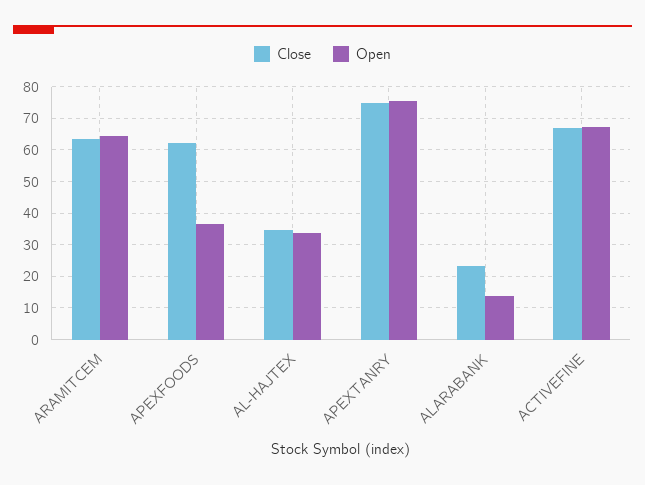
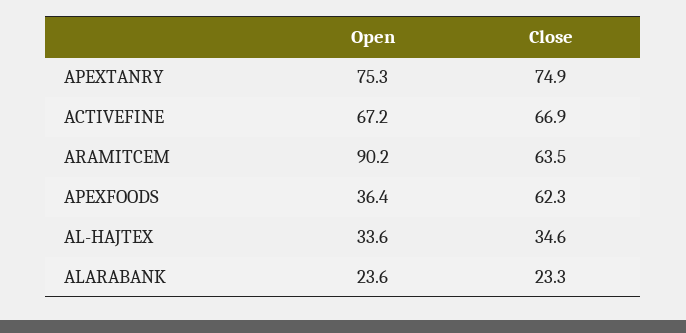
  {
    "Close": {
      "ARAMITCEM": 63.5,
      "APEXFOODS": 62.3,
      "AL-HAJTEX": 34.6,
      "APEXTANRY": 74.9,
      "ALARABANK": 23.3,
      "ACTIVEFINE": 66.9
    },
    "Open": {
-     "ARAMITCEM": 64,
+     "ARAMITCEM": 90.2,
      "APEXFOODS": 36.4,
      "AL-HAJTEX": 33.6,
      "APEXTANRY": 75.3,
-     "ALARABANK": 14,
+     "ALARABANK": 23.6,
      "ACTIVEFINE": 67.2
    }
  }

